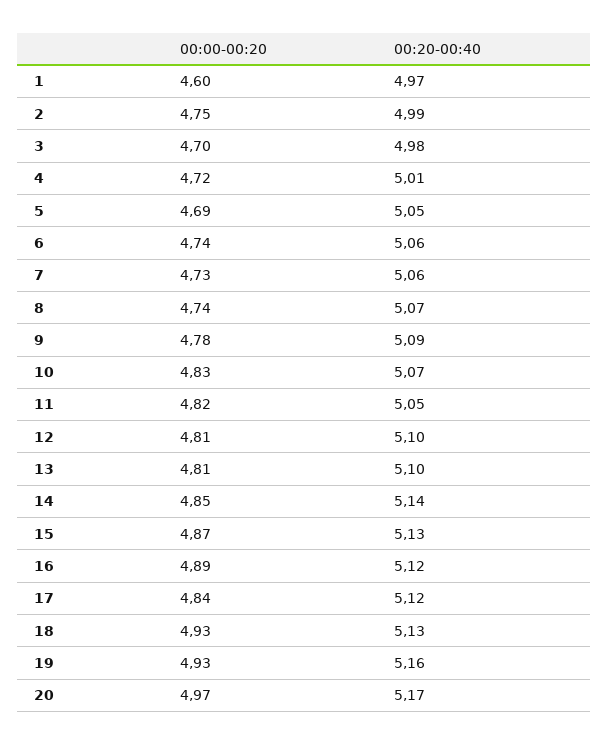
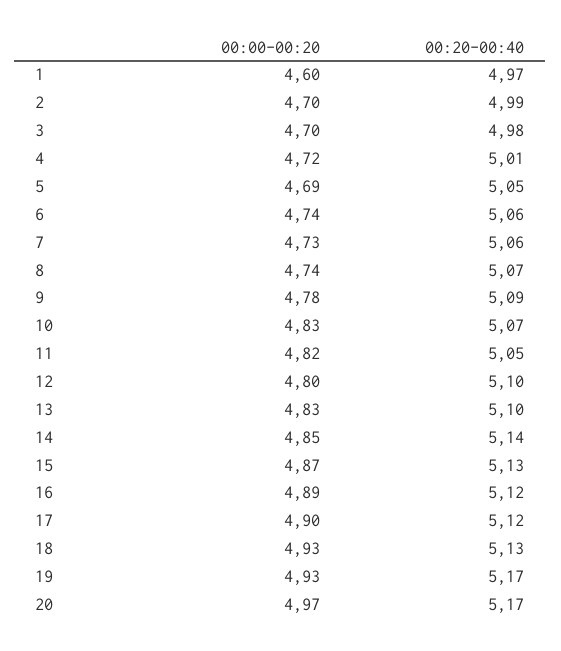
  {
    "00:00-00:20": {
      "1": 4.6,
-     "2": 4.75,
+     "2": 4.7,
      "3": 4.7,
      "4": 4.72,
      "5": 4.69,
      "6": 4.74,
      "7": 4.73,
      "8": 4.74,
      "9": 4.78,
      "10": 4.83,
      "11": 4.82,
-     "12": 4.81,
+     "12": 4.8,
-     "13": 4.81,
+     "13": 4.83,
      "14": 4.85,
      "15": 4.87,
      "16": 4.89,
-     "17": 4.84,
+     "17": 4.9,
      "18": 4.93,
      "19": 4.93,
      "20": 4.97
    },
    "00:20-00:40": {
      "1": 4.97,
      "2": 4.99,
      "3": 4.98,
      "4": 5.01,
      "5": 5.05,
      "6": 5.06,
      "7": 5.06,
      "8": 5.07,
      "9": 5.09,
      "10": 5.07,
      "11": 5.05,
      "12": 5.1,
      "13": 5.1,
      "14": 5.14,
      "15": 5.13,
      "16": 5.12,
      "17": 5.12,
      "18": 5.13,
-     "19": 5.16,
+     "19": 5.17,
      "20": 5.17
    }
  }

